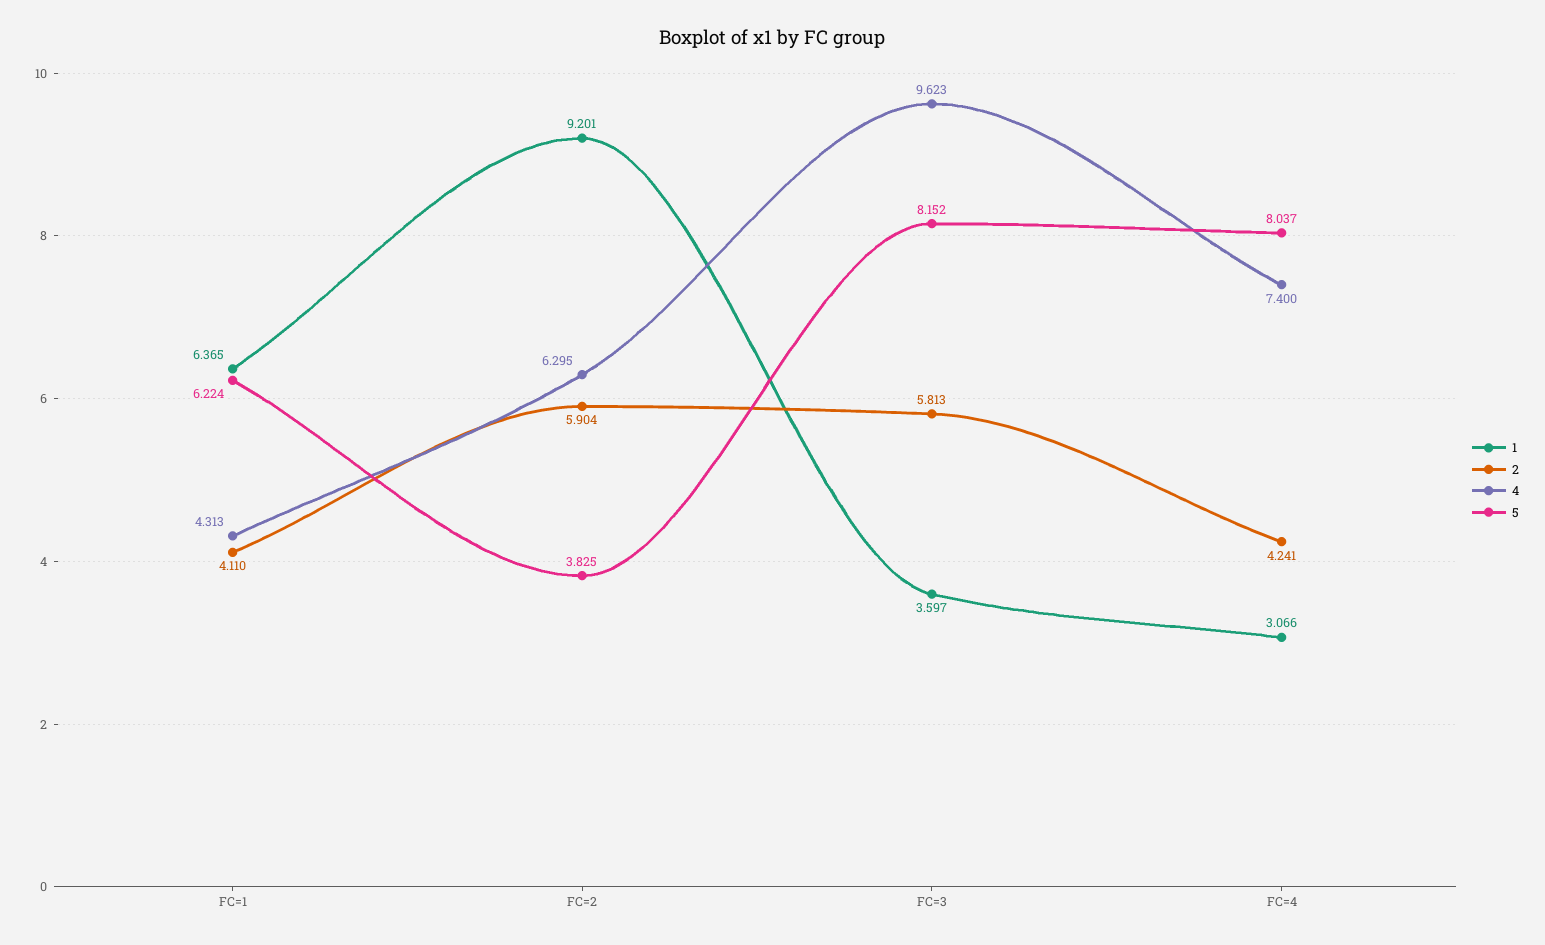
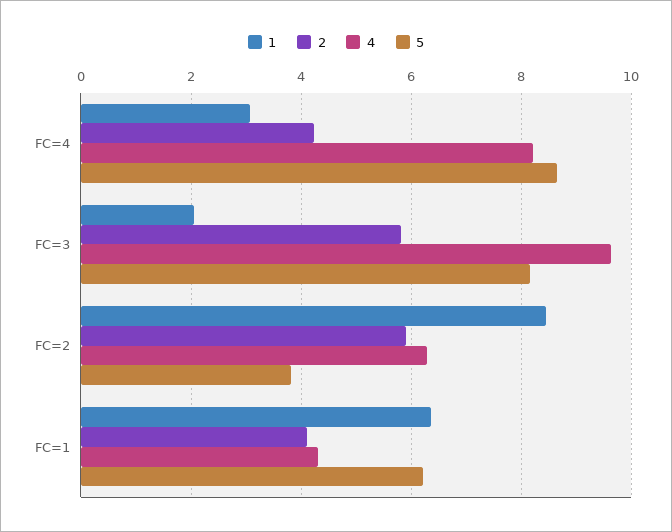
  {
    "1": {
      "FC=1": 6.365,
-     "FC=2": 9.201,
+     "FC=2": 8.4,
-     "FC=3": 3.597,
+     "FC=3": 2,
      "FC=4": 3.066
    },
    "2": {
      "FC=1": 4.11,
      "FC=2": 5.904,
      "FC=3": 5.813,
      "FC=4": 4.241
    },
    "4": {
      "FC=1": 4.313,
      "FC=2": 6.295,
      "FC=3": 9.623,
-     "FC=4": 7.4
+     "FC=4": 8.2
    },
    "5": {
      "FC=1": 6.224,
      "FC=2": 3.825,
      "FC=3": 8.152,
-     "FC=4": 8.037
+     "FC=4": 8.6
    }
  }

